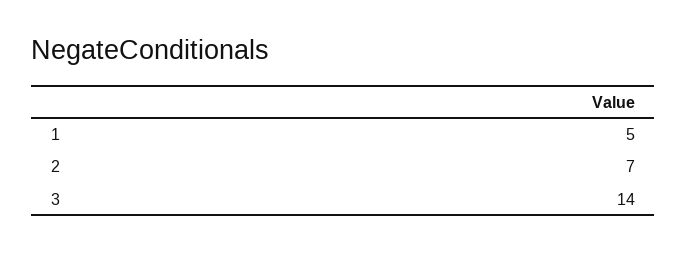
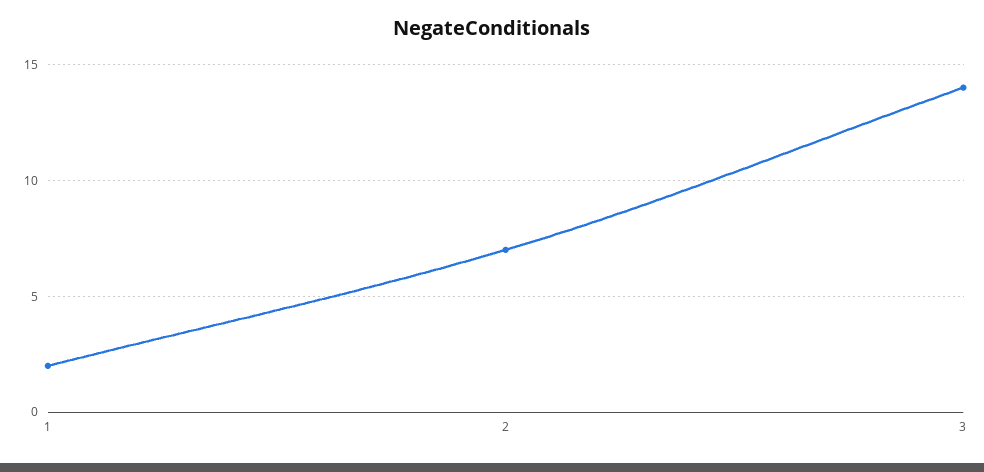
  {
-   "1": 5,
+   "1": 2,
    "2": 7,
    "3": 14
  }

